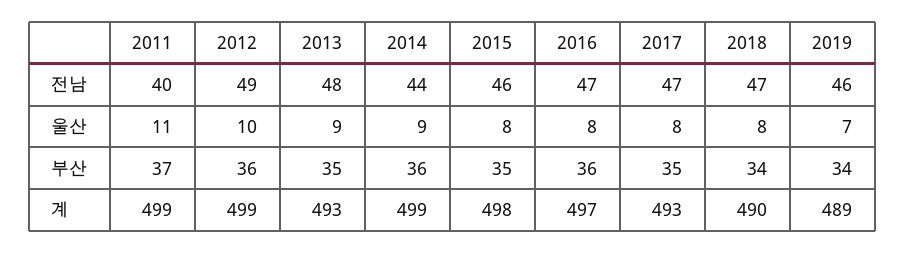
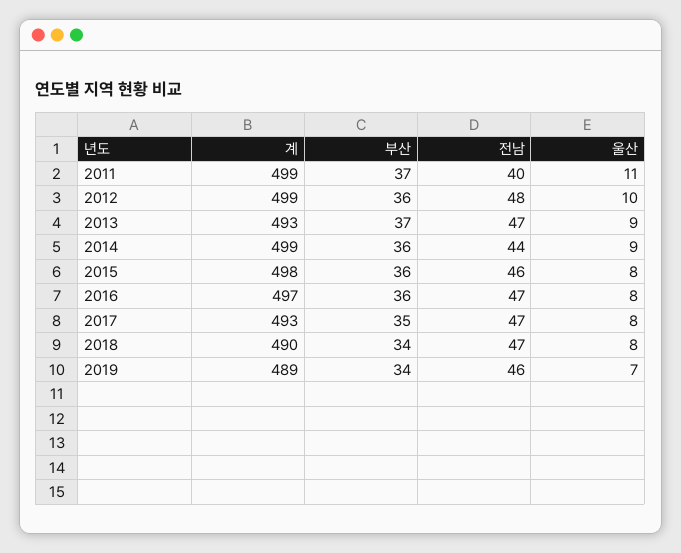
  {
    "2011": {
      "전남": 40,
      "울산": 11,
      "부산": 37,
      "계": 499
    },
    "2012": {
-     "전남": 49,
+     "전남": 48,
      "울산": 10,
      "부산": 36,
      "계": 499
    },
    "2013": {
-     "전남": 48,
+     "전남": 47,
      "울산": 9,
-     "부산": 35,
+     "부산": 37,
      "계": 493
    },
    "2014": {
      "전남": 44,
      "울산": 9,
      "부산": 36,
      "계": 499
    },
    "2015": {
      "전남": 46,
      "울산": 8,
-     "부산": 35,
+     "부산": 36,
      "계": 498
    },
    "2016": {
      "전남": 47,
      "울산": 8,
      "부산": 36,
      "계": 497
    },
    "2017": {
      "전남": 47,
      "울산": 8,
      "부산": 35,
      "계": 493
    },
    "2018": {
      "전남": 47,
      "울산": 8,
      "부산": 34,
      "계": 490
    },
    "2019": {
      "전남": 46,
      "울산": 7,
      "부산": 34,
      "계": 489
    }
  }

